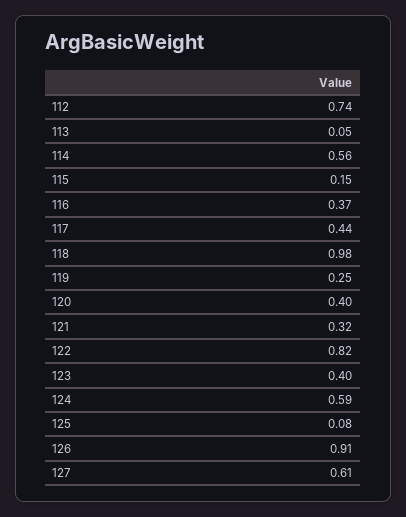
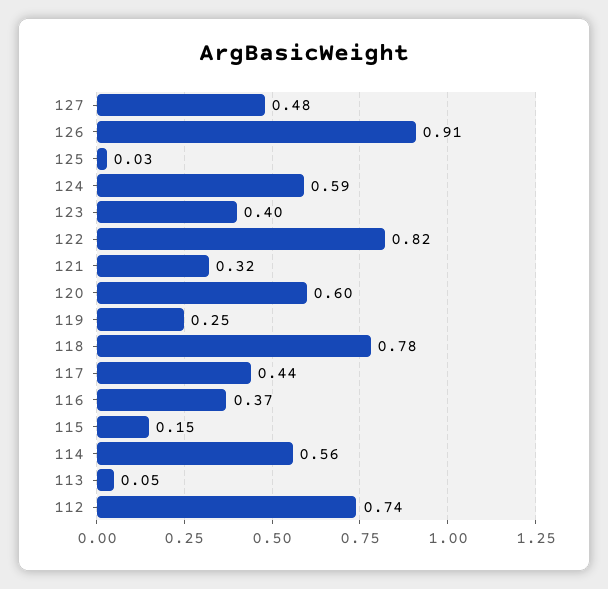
  {
    "112": 0.74,
    "113": 0.05,
    "114": 0.56,
    "115": 0.15,
    "116": 0.37,
    "117": 0.44,
-   "118": 0.98,
+   "118": 0.78,
    "119": 0.25,
-   "120": 0.4,
+   "120": 0.6,
    "121": 0.32,
    "122": 0.82,
    "123": 0.4,
    "124": 0.59,
-   "125": 0.08,
+   "125": 0.03,
    "126": 0.91,
-   "127": 0.61
+   "127": 0.48
  }

